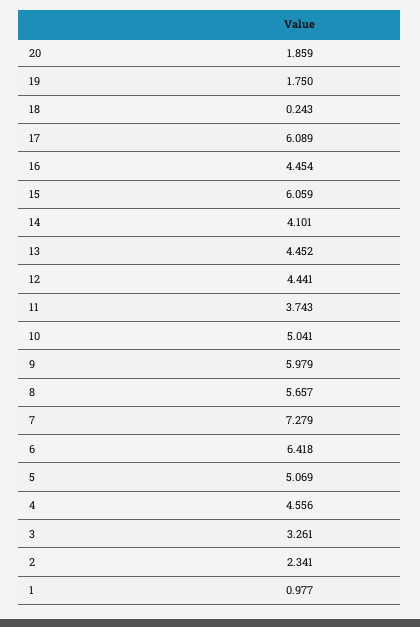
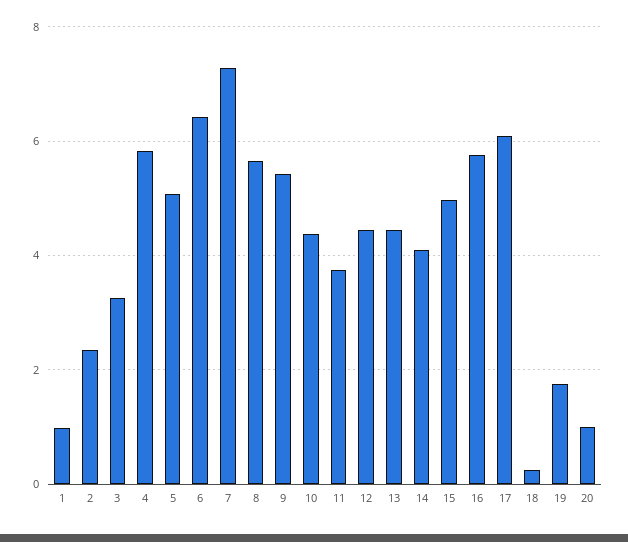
  {
-   "20": 1.859,
+   "20": 1,
    "19": 1.75,
    "18": 0.243,
    "17": 6.089,
-   "16": 4.454,
+   "16": 5.8,
-   "15": 6.059,
+   "15": 5,
    "14": 4.101,
    "13": 4.452,
    "12": 4.441,
    "11": 3.743,
-   "10": 5.041,
+   "10": 4.4,
-   "9": 5.979,
+   "9": 5.4,
    "8": 5.657,
    "7": 7.279,
    "6": 6.418,
    "5": 5.069,
-   "4": 4.556,
+   "4": 5.8,
    "3": 3.261,
    "2": 2.341,
    "1": 0.977
  }

